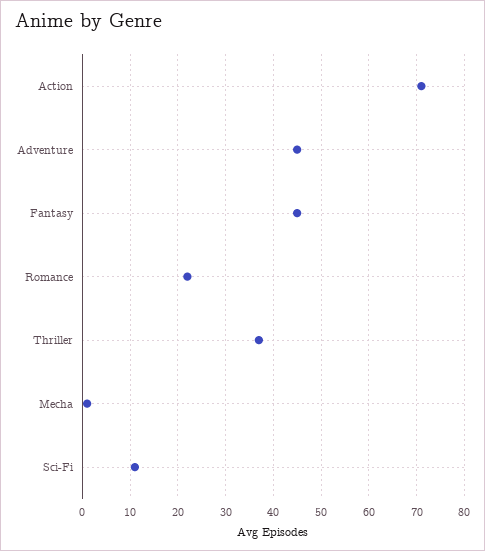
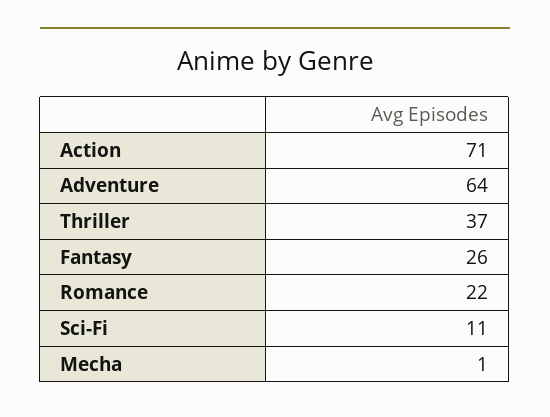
  {
    "Action": 71,
-   "Adventure": 45,
+   "Adventure": 64,
-   "Fantasy": 45,
+   "Fantasy": 26,
    "Romance": 22,
    "Thriller": 37,
    "Mecha": 1,
    "Sci-Fi": 11
  }

